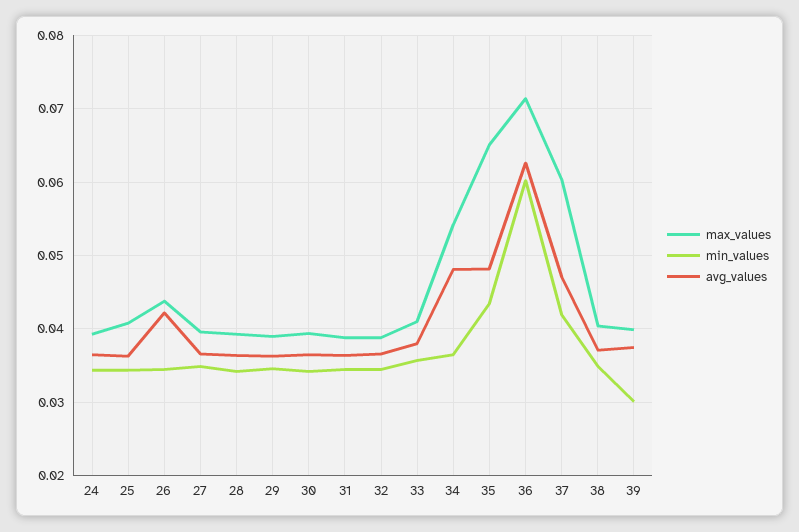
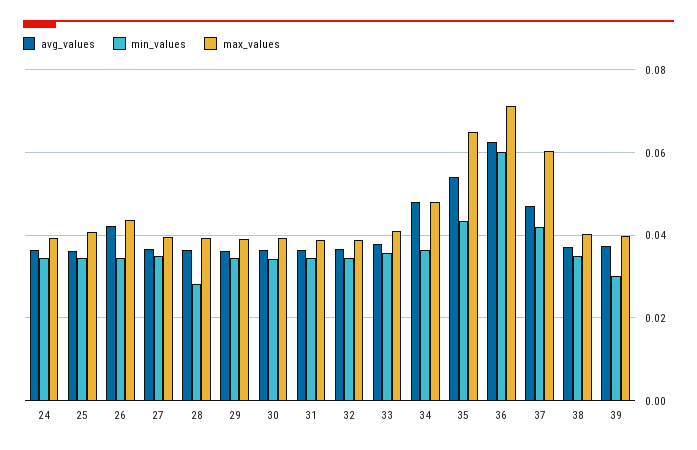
  {
    "max_values": {
      "24": 0.039,
      "25": 0.041,
      "26": 0.044,
      "27": 0.04,
      "28": 0.039,
      "29": 0.039,
      "30": 0.039,
      "31": 0.039,
      "32": 0.039,
      "33": 0.041,
-     "34": 0.054,
+     "34": 0.048,
      "35": 0.065,
      "36": 0.071,
      "37": 0.06,
      "38": 0.04,
      "39": 0.04
    },
    "min_values": {
      "24": 0.034,
      "25": 0.034,
      "26": 0.035,
      "27": 0.035,
-     "28": 0.034,
+     "28": 0.028,
      "29": 0.035,
      "30": 0.034,
      "31": 0.035,
      "32": 0.035,
      "33": 0.036,
      "34": 0.037,
      "35": 0.043,
      "36": 0.06,
      "37": 0.042,
      "38": 0.035,
      "39": 0.03
    },
    "avg_values": {
      "24": 0.037,
      "25": 0.036,
      "26": 0.042,
      "27": 0.037,
      "28": 0.036,
      "29": 0.036,
      "30": 0.037,
      "31": 0.036,
      "32": 0.037,
      "33": 0.038,
      "34": 0.048,
-     "35": 0.048,
+     "35": 0.054,
      "36": 0.063,
      "37": 0.047,
      "38": 0.037,
      "39": 0.038
    }
  }

